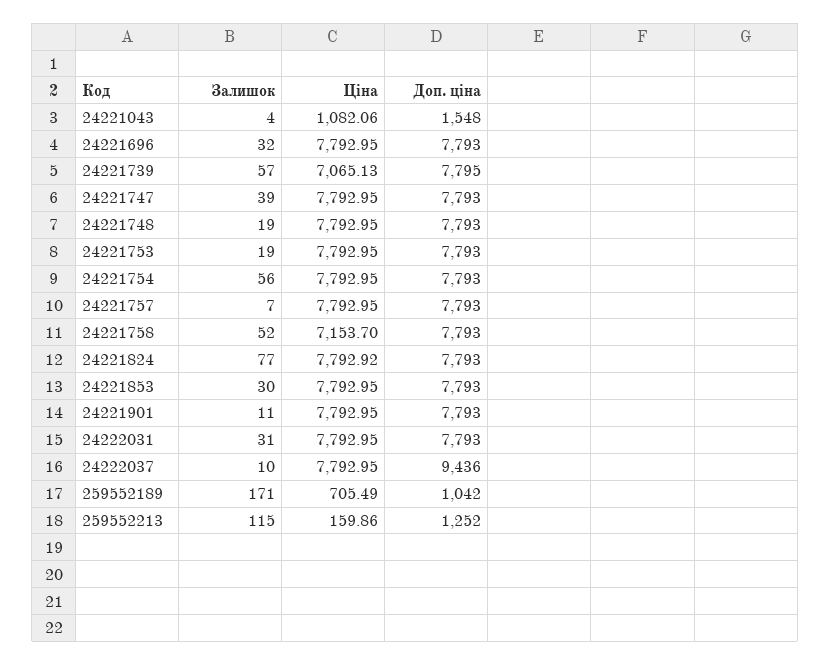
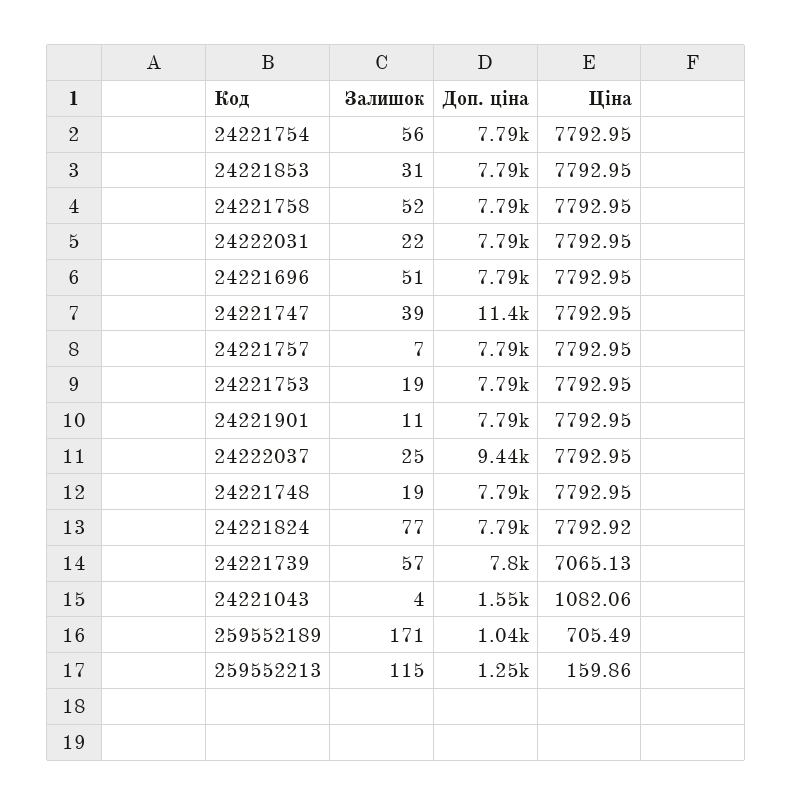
  {
    "Залишок": {
      "24221043": 4,
-     "24221696": 32,
+     "24221696": 51,
      "24221739": 57,
      "24221747": 39,
      "24221748": 19,
      "24221753": 19,
      "24221754": 56,
      "24221757": 7,
      "24221758": 52,
      "24221824": 77,
-     "24221853": 30,
+     "24221853": 31,
      "24221901": 11,
-     "24222031": 31,
+     "24222031": 22,
-     "24222037": 10,
+     "24222037": 25,
      "259552189": 171,
      "259552213": 115
    },
    "Ціна": {
      "24221043": 1082.06,
      "24221696": 7792.95,
      "24221739": 7065.13,
      "24221747": 7792.95,
      "24221748": 7792.95,
      "24221753": 7792.95,
      "24221754": 7792.95,
      "24221757": 7792.95,
-     "24221758": 7153.7,
+     "24221758": 7792.95,
      "24221824": 7792.92,
      "24221853": 7792.95,
      "24221901": 7792.95,
      "24222031": 7792.95,
      "24222037": 7792.95,
      "259552189": 705.49,
      "259552213": 159.86
    },
    "Доп. ціна": {
      "24221043": 1548,
      "24221696": 7793,
      "24221739": 7795,
-     "24221747": 7793,
+     "24221747": 11400,
      "24221748": 7793,
      "24221753": 7793,
      "24221754": 7793,
      "24221757": 7793,
      "24221758": 7793,
      "24221824": 7793,
      "24221853": 7793,
      "24221901": 7793,
      "24222031": 7793,
      "24222037": 9436,
      "259552189": 1042,
      "259552213": 1252
    }
  }

